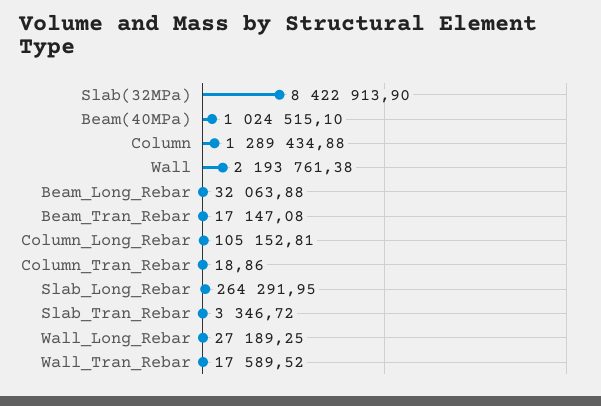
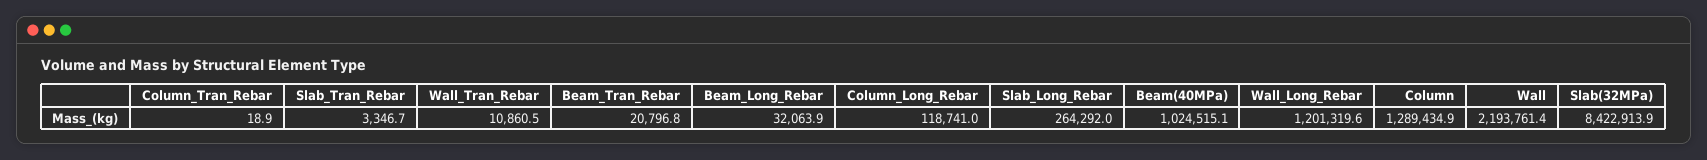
  {
    "Slab(32MPa)": 8422913.9,
    "Beam(40MPa)": 1024515.1,
    "Column": 1289434.88,
    "Wall": 2193761.38,
    "Beam_Long_Rebar": 32063.88,
-   "Beam_Tran_Rebar": 17147.08,
+   "Beam_Tran_Rebar": 20796.8,
-   "Column_Long_Rebar": 105152.81,
+   "Column_Long_Rebar": 118741,
    "Column_Tran_Rebar": 18.86,
    "Slab_Long_Rebar": 264291.95,
    "Slab_Tran_Rebar": 3346.72,
-   "Wall_Long_Rebar": 27189.25,
+   "Wall_Long_Rebar": 1201319.6,
-   "Wall_Tran_Rebar": 17589.52
+   "Wall_Tran_Rebar": 10860.5
  }

